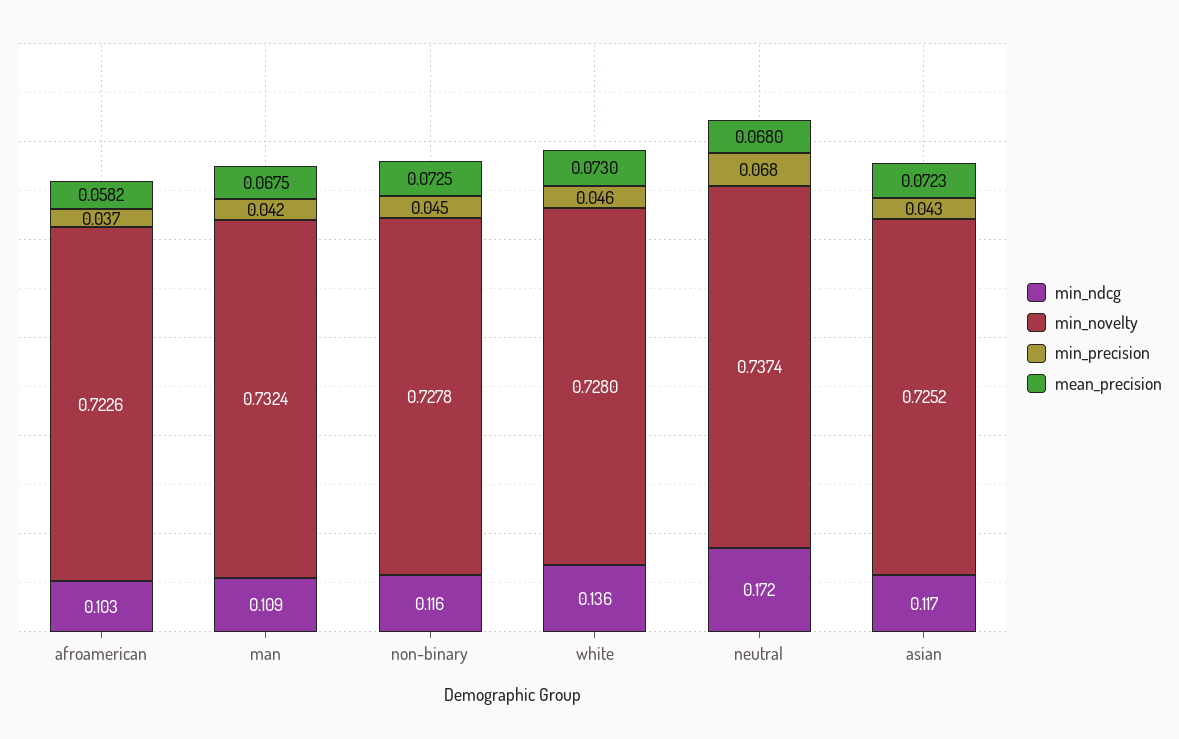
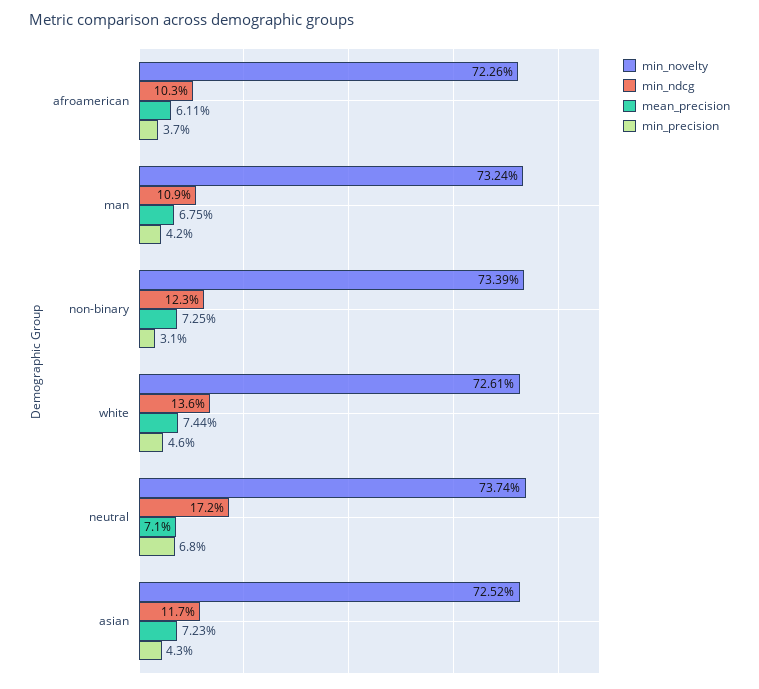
  {
    "min_ndcg": {
      "afroamerican": 0.103,
      "man": 0.109,
-     "non-binary": 0.116,
+     "non-binary": 0.123,
      "white": 0.136,
      "neutral": 0.172,
      "asian": 0.117
    },
    "min_novelty": {
      "afroamerican": 0.7226,
      "man": 0.7324,
-     "non-binary": 0.7278,
+     "non-binary": 0.7339,
-     "white": 0.728,
+     "white": 0.7261,
      "neutral": 0.7374,
      "asian": 0.7252
    },
    "min_precision": {
      "afroamerican": 0.037,
      "man": 0.042,
-     "non-binary": 0.045,
+     "non-binary": 0.031,
      "white": 0.046,
      "neutral": 0.068,
      "asian": 0.043
    },
    "mean_precision": {
-     "afroamerican": 0.0582,
+     "afroamerican": 0.0611,
      "man": 0.0675,
      "non-binary": 0.0725,
-     "white": 0.073,
+     "white": 0.0744,
-     "neutral": 0.068,
+     "neutral": 0.071,
      "asian": 0.0723
    }
  }

